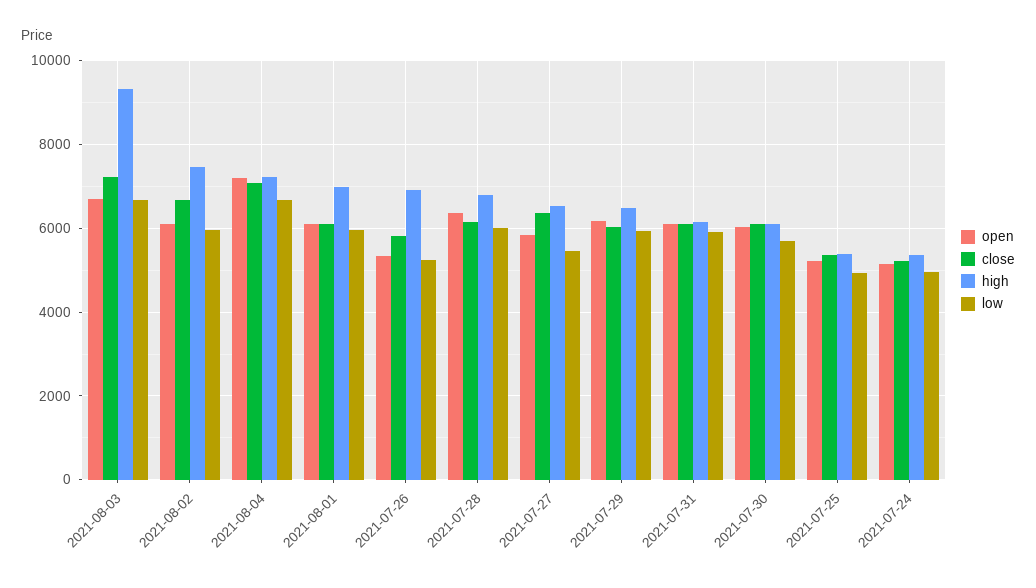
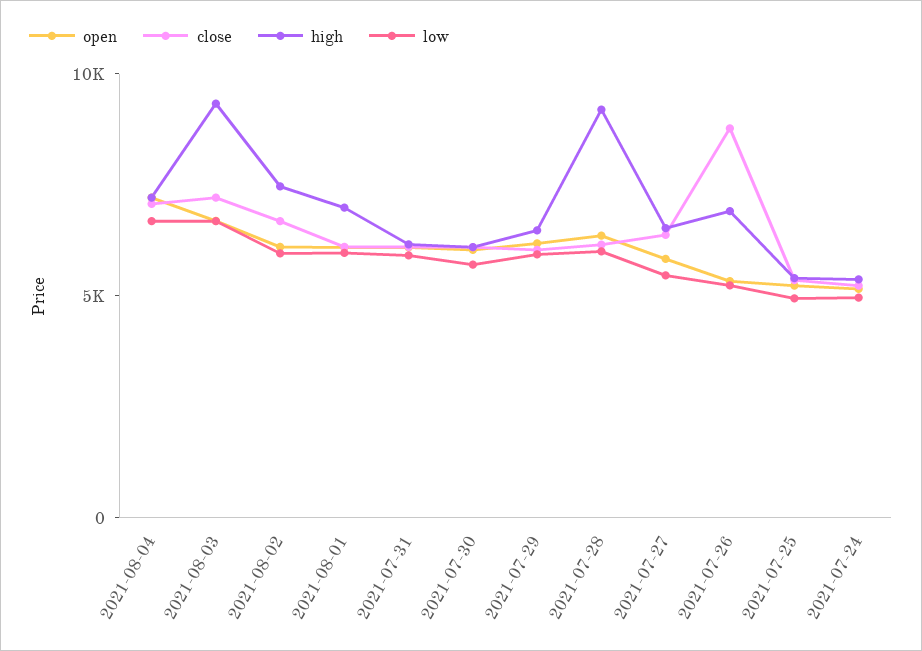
  {
    "open": {
      "2021-08-03": 6600,
      "2021-08-02": 6200,
      "2021-08-04": 7200,
      "2021-08-01": 6000,
      "2021-07-26": 5400,
      "2021-07-28": 6400,
      "2021-07-27": 5800,
      "2021-07-29": 6200,
      "2021-07-31": 6000,
      "2021-07-30": 6000,
      "2021-07-25": 5200,
      "2021-07-24": 5200
    },
    "close": {
      "2021-08-03": 7200,
      "2021-08-02": 6600,
      "2021-08-04": 7000,
      "2021-08-01": 6200,
-     "2021-07-26": 5800,
+     "2021-07-26": 9000,
      "2021-07-28": 6200,
      "2021-07-27": 6400,
      "2021-07-29": 6000,
      "2021-07-31": 6200,
      "2021-07-30": 6000,
      "2021-07-25": 5400,
      "2021-07-24": 5200
    },
    "high": {
      "2021-08-03": 9400,
      "2021-08-02": 7400,
      "2021-08-04": 7200,
      "2021-08-01": 7000,
      "2021-07-26": 7000,
-     "2021-07-28": 6800,
+     "2021-07-28": 9000,
      "2021-07-27": 6600,
      "2021-07-29": 6400,
      "2021-07-31": 6200,
      "2021-07-30": 6000,
      "2021-07-25": 5400,
      "2021-07-24": 5400
    },
    "low": {
      "2021-08-03": 6600,
      "2021-08-02": 6000,
      "2021-08-04": 6600,
      "2021-08-01": 6000,
      "2021-07-26": 5200,
      "2021-07-28": 6000,
      "2021-07-27": 5400,
      "2021-07-29": 6000,
      "2021-07-31": 6000,
      "2021-07-30": 5800,
      "2021-07-25": 5000,
      "2021-07-24": 5000
    }
  }

